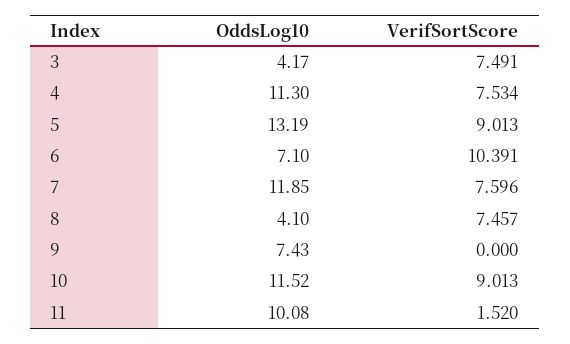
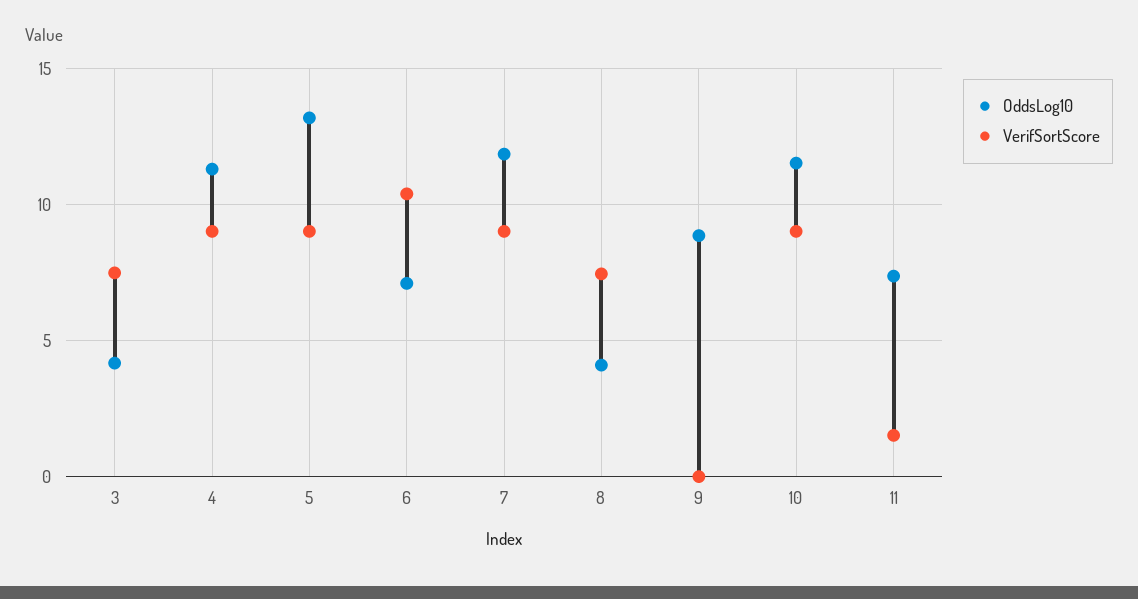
  {
    "OddsLog10": {
      "3": 4.17,
      "4": 11.3,
      "5": 13.19,
      "6": 7.1,
      "7": 11.85,
      "8": 4.1,
-     "9": 7.43,
+     "9": 9,
      "10": 11.52,
-     "11": 10.08
+     "11": 7.5
    },
    "VerifSortScore": {
      "3": 7.491,
-     "4": 7.534,
+     "4": 9,
      "5": 9.013,
      "6": 10.391,
-     "7": 7.596,
+     "7": 9,
      "8": 7.457,
      "9": 0,
      "10": 9.013,
      "11": 1.52
    }
  }

